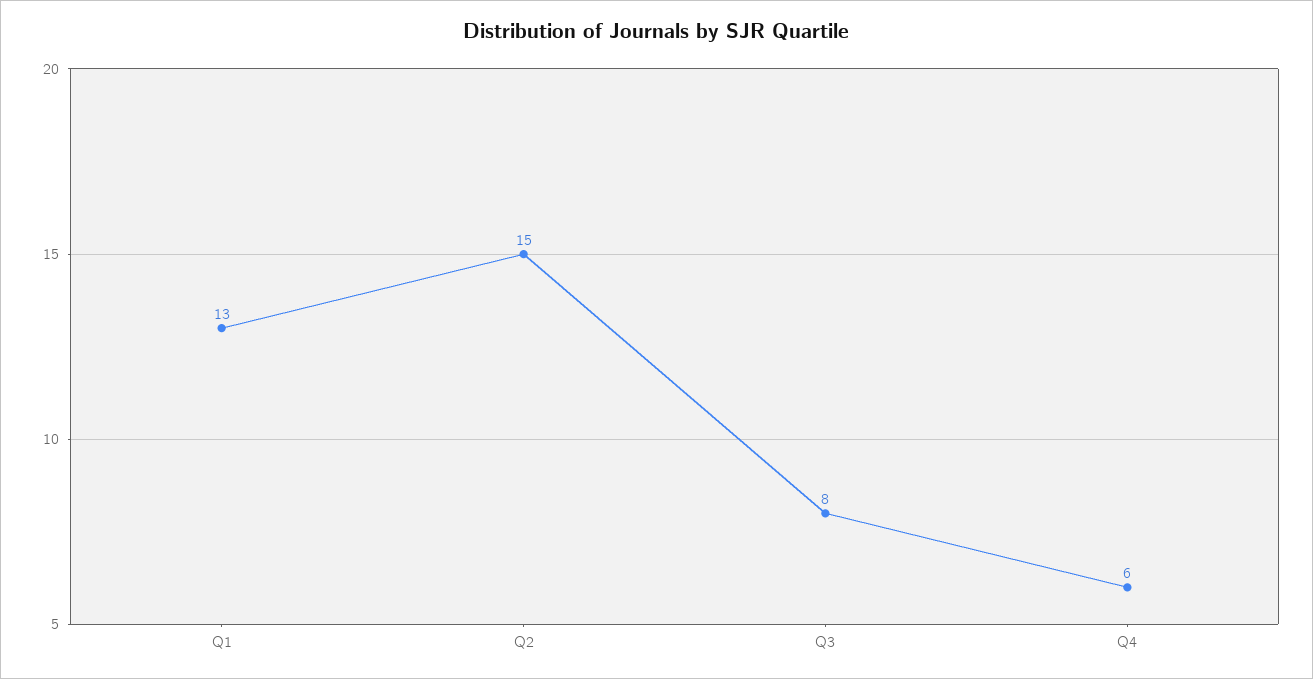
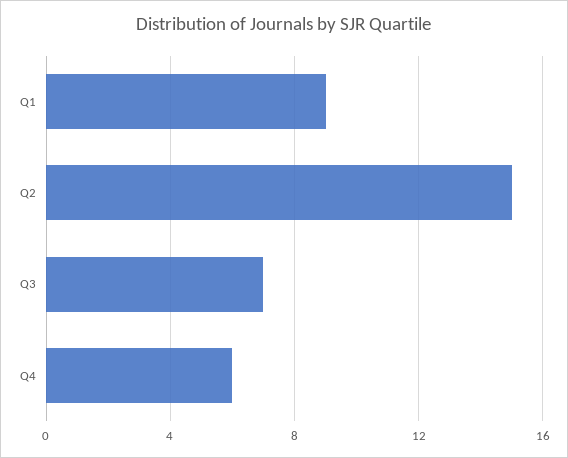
  {
-   "Q1": 13,
+   "Q1": 9,
    "Q2": 15,
-   "Q3": 8,
+   "Q3": 7,
    "Q4": 6
  }

